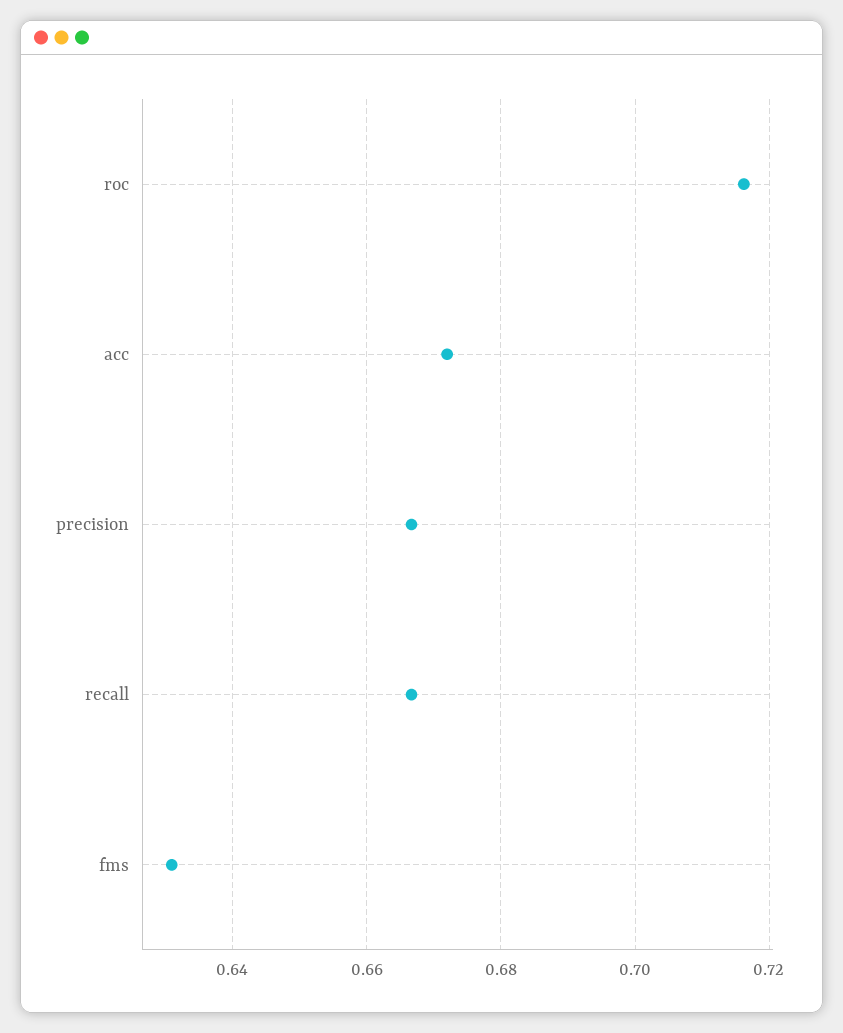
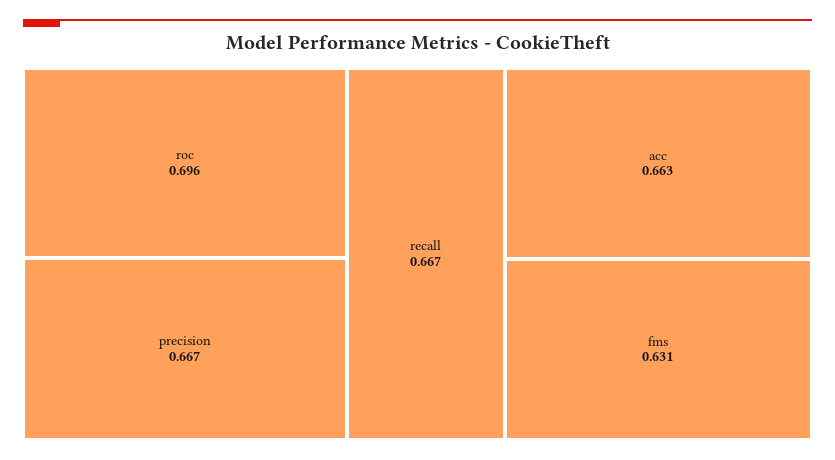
  {
-   "roc": 0.716,
+   "roc": 0.696,
-   "acc": 0.672,
+   "acc": 0.663,
    "precision": 0.667,
    "recall": 0.667,
    "fms": 0.631
  }

